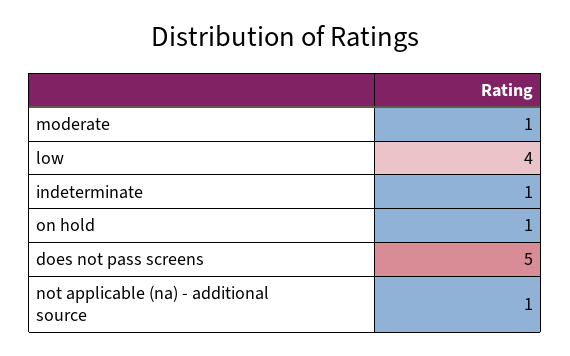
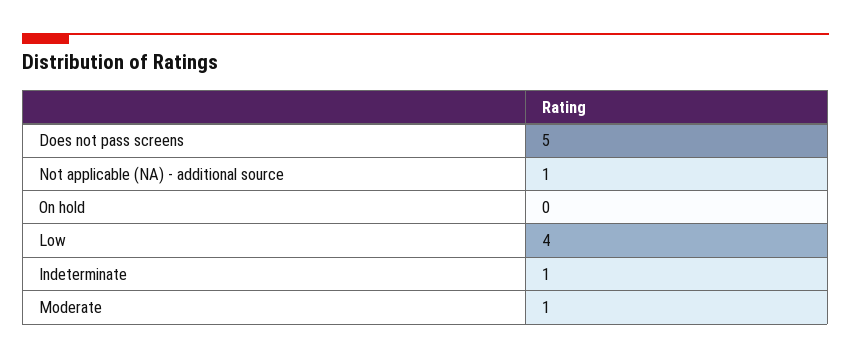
  {
    "moderate": 1,
    "low": 4,
    "indeterminate": 1,
-   "on hold": 1,
+   "on hold": 0,
    "does not pass screens": 5,
    "not applicable (na) - additional source": 1
  }

